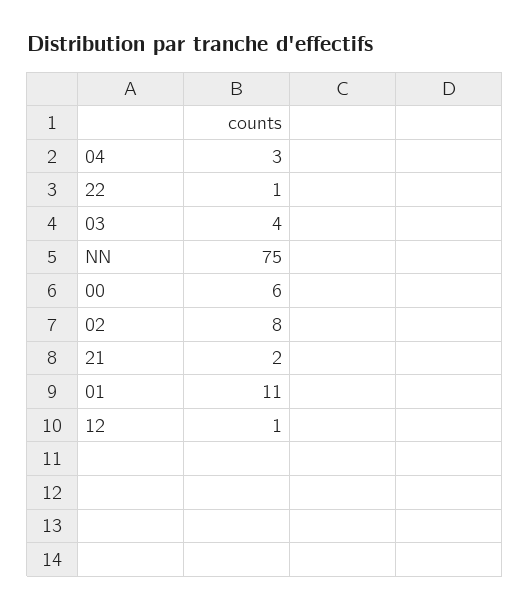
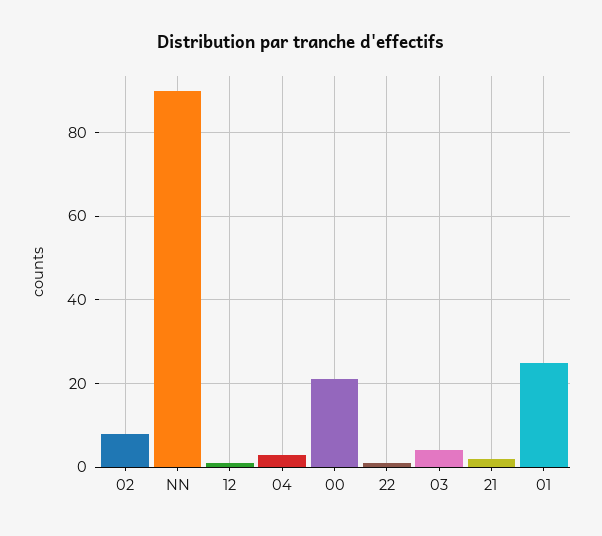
  {
    "04": 3,
    "22": 1,
    "03": 4,
-   "NN": 75,
+   "NN": 90,
-   "00": 6,
+   "00": 20,
    "02": 8,
    "21": 2,
-   "01": 11,
+   "01": 25,
    "12": 1
  }

